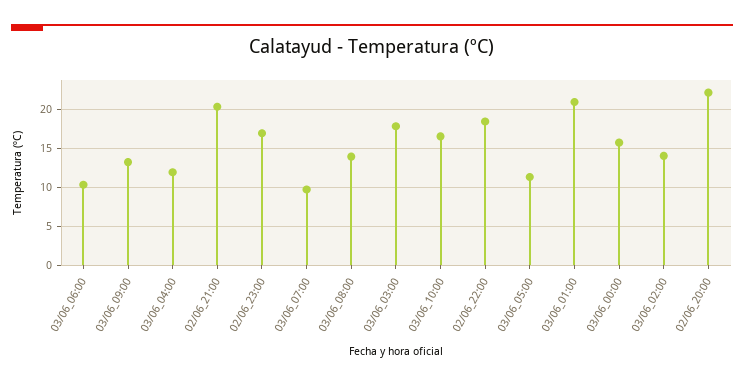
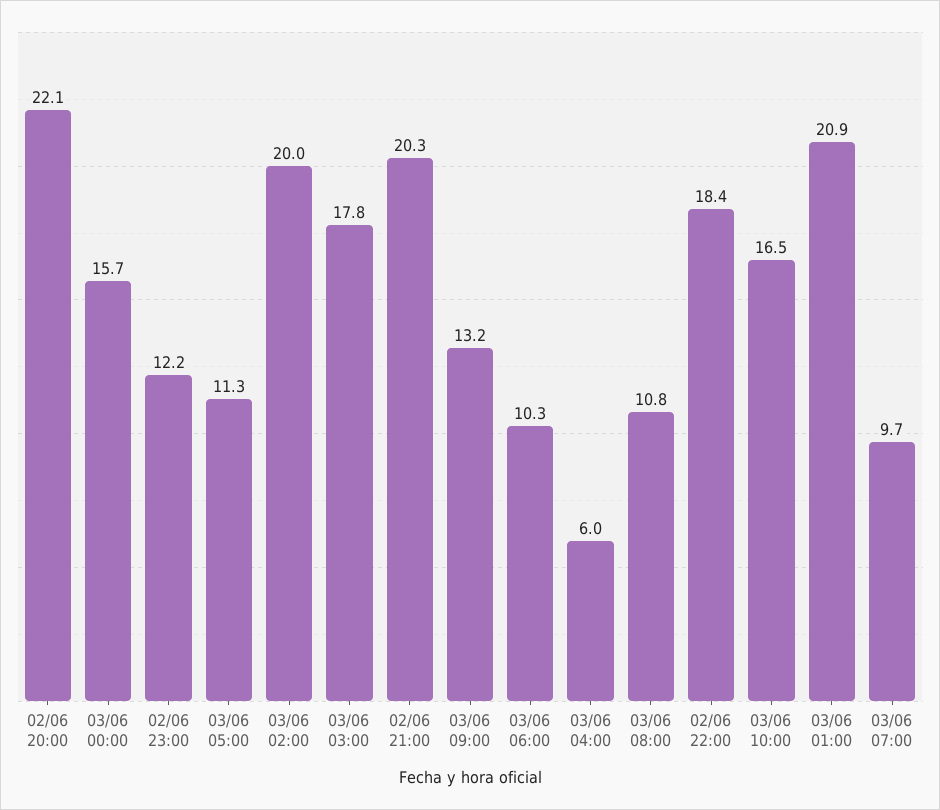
  {
    "03/06_06:00": 10.3,
    "03/06_09:00": 13.2,
-   "03/06_04:00": 12,
+   "03/06_04:00": 6,
    "02/06_21:00": 20.3,
-   "02/06_23:00": 17,
+   "02/06_23:00": 12.2,
    "03/06_07:00": 9.7,
-   "03/06_08:00": 14,
+   "03/06_08:00": 10.8,
    "03/06_03:00": 17.8,
    "03/06_10:00": 16.5,
    "02/06_22:00": 18.4,
    "03/06_05:00": 11.3,
    "03/06_01:00": 20.9,
    "03/06_00:00": 15.7,
-   "03/06_02:00": 14,
+   "03/06_02:00": 20,
    "02/06_20:00": 22.1
  }

